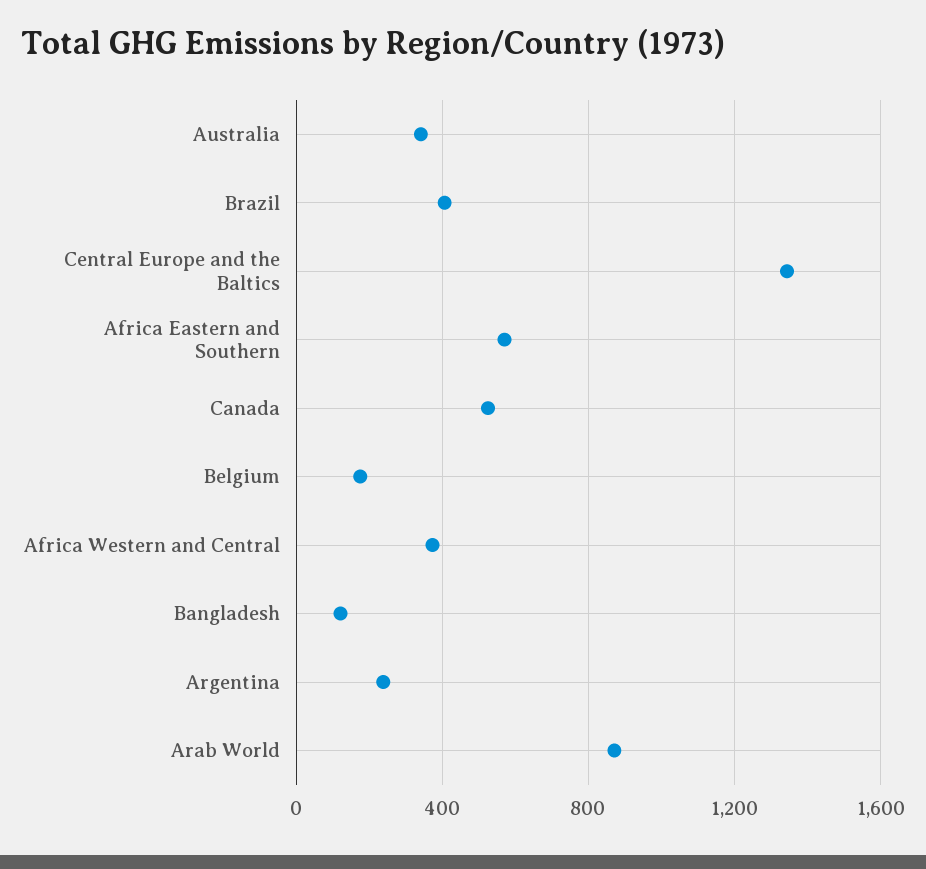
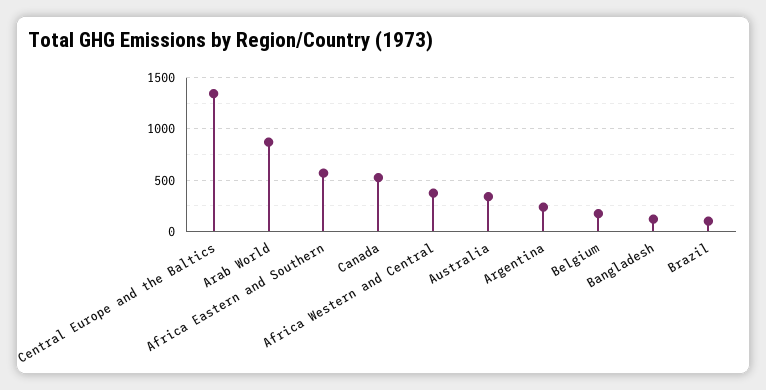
  {
    "Australia": 350,
-   "Brazil": 400,
+   "Brazil": 100,
    "Central Europe and the Baltics": 1350,
    "Africa Eastern and Southern": 550,
    "Canada": 550,
    "Belgium": 200,
    "Africa Western and Central": 350,
    "Bangladesh": 100,
    "Argentina": 250,
    "Arab World": 850
  }

